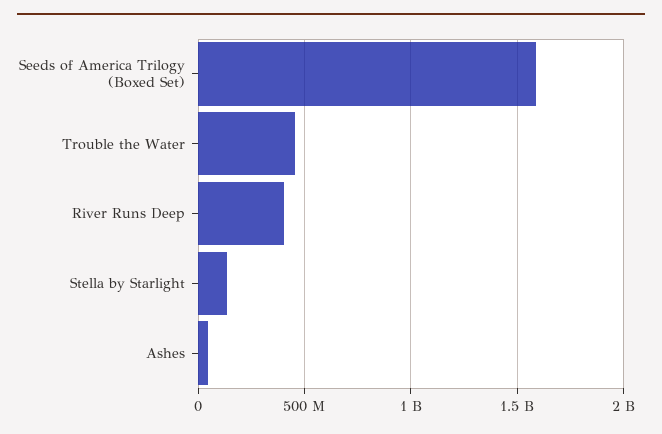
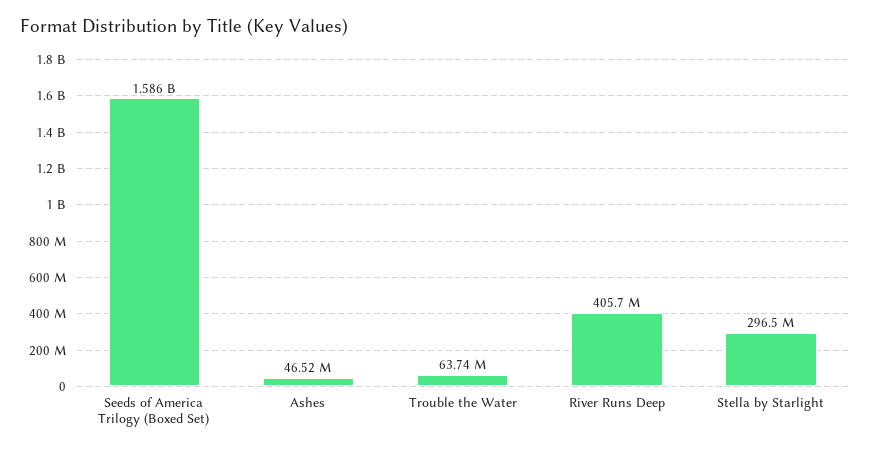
  {
    "Seeds of America Trilogy (Boxed Set)": 1586000000,
-   "Trouble the Water": 450000000,
+   "Trouble the Water": 63740000,
    "River Runs Deep": 405700000,
-   "Stella by Starlight": 150000000,
+   "Stella by Starlight": 296500000,
    "Ashes": 46520000
  }

